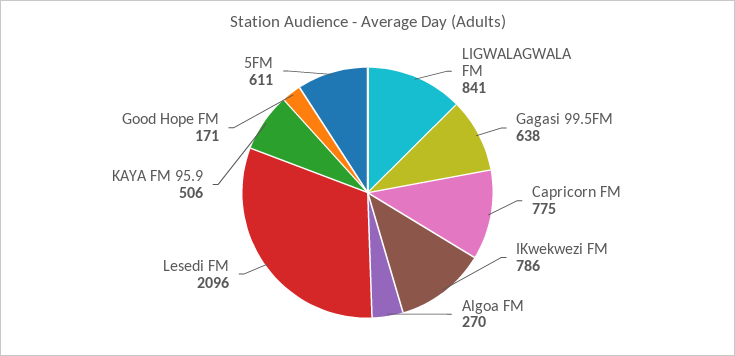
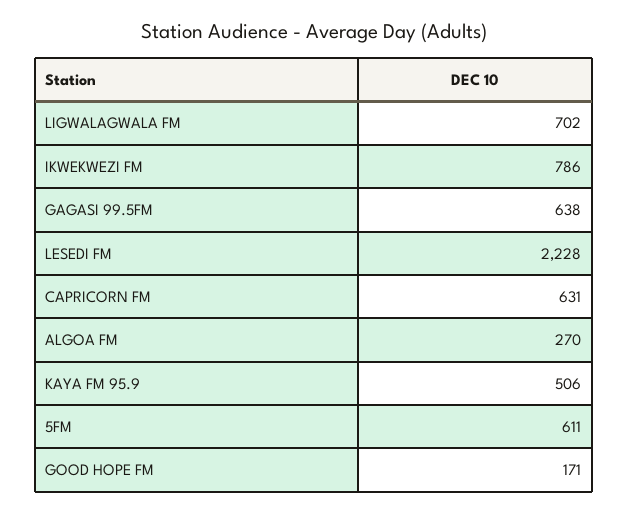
  {
-   "LIGWALAGWALA FM": 841,
+   "LIGWALAGWALA FM": 702,
    "Gagasi 99.5FM": 638,
-   "Capricorn FM": 775,
+   "Capricorn FM": 631,
    "IKwekwezi FM": 786,
    "Algoa FM": 270,
-   "Lesedi FM": 2096,
+   "Lesedi FM": 2228,
    "KAYA FM 95.9": 506,
    "Good Hope FM": 171,
    "5FM": 611
  }

